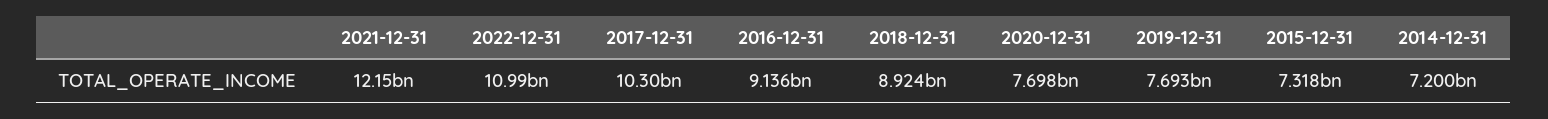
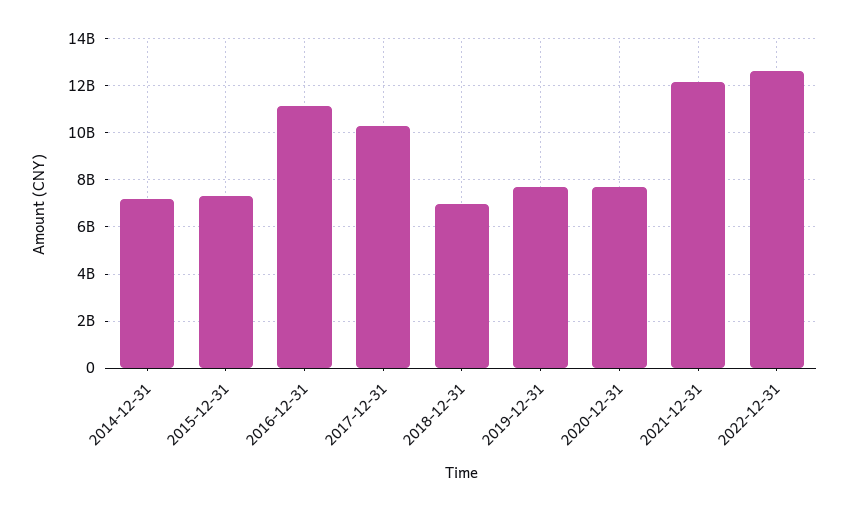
  {
    "2021-12-31": 12150000000,
-   "2022-12-31": 10990000000,
+   "2022-12-31": 12500000000,
    "2017-12-31": 10300000000,
-   "2016-12-31": 9136000000,
+   "2016-12-31": 11000000000,
-   "2018-12-31": 8924000000,
+   "2018-12-31": 7000000000,
    "2020-12-31": 7698000000,
    "2019-12-31": 7693000000,
    "2015-12-31": 7318000000,
    "2014-12-31": 7200000000
  }

